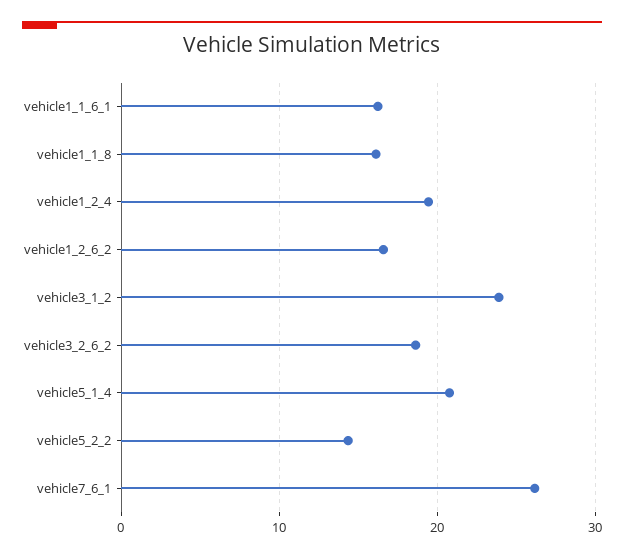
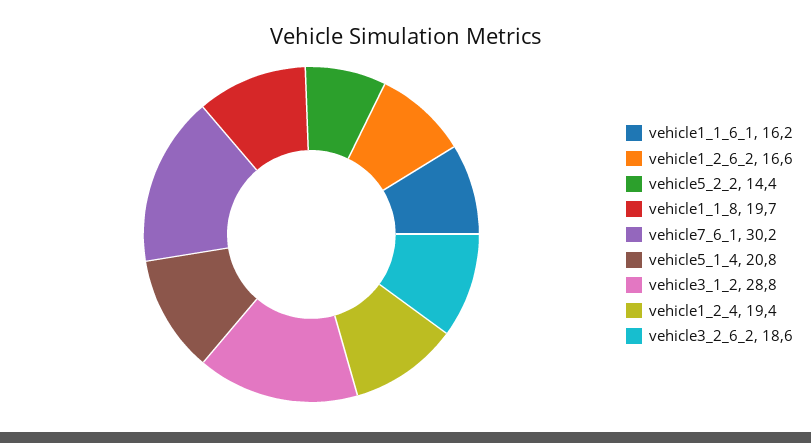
  {
    "vehicle1_1_6_1": 16.2,
-   "vehicle1_1_8": 16,
+   "vehicle1_1_8": 19.7,
    "vehicle1_2_4": 19.4,
    "vehicle1_2_6_2": 16.6,
-   "vehicle3_1_2": 24,
+   "vehicle3_1_2": 28.8,
    "vehicle3_2_6_2": 18.6,
    "vehicle5_1_4": 20.8,
    "vehicle5_2_2": 14.4,
-   "vehicle7_6_1": 26
+   "vehicle7_6_1": 30.2
  }

